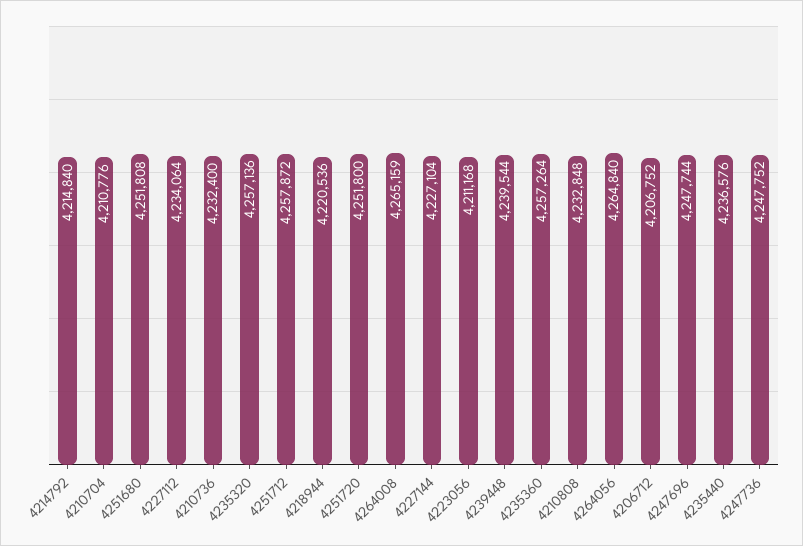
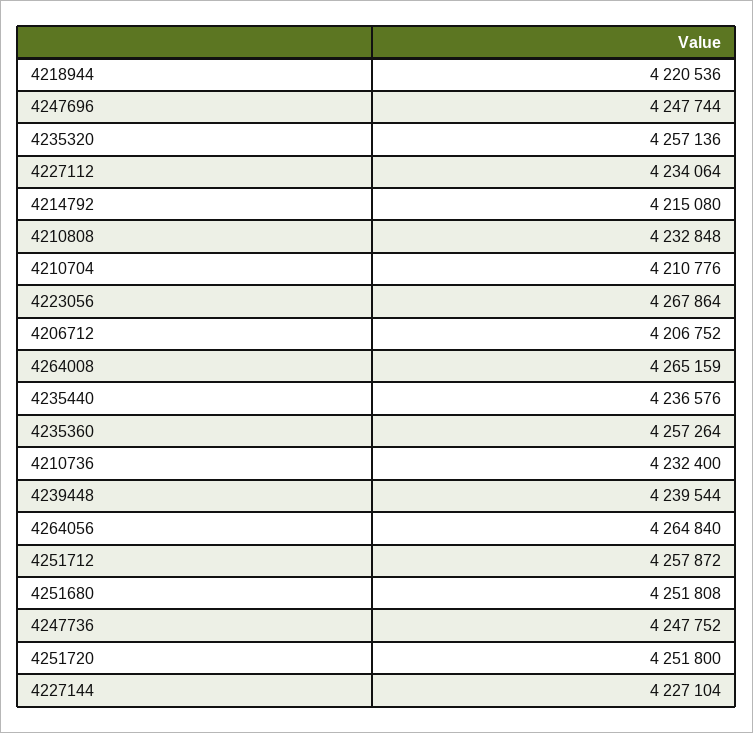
  {
-   "4214792": 4214840,
+   "4214792": 4215080,
    "4210704": 4210776,
    "4251680": 4251808,
    "4227112": 4234064,
    "4210736": 4232400,
    "4235320": 4257136,
    "4251712": 4257872,
    "4218944": 4220536,
    "4251720": 4251800,
    "4264008": 4265159,
    "4227144": 4227104,
-   "4223056": 4211168,
+   "4223056": 4267864,
    "4239448": 4239544,
    "4235360": 4257264,
    "4210808": 4232848,
    "4264056": 4264840,
    "4206712": 4206752,
    "4247696": 4247744,
    "4235440": 4236576,
    "4247736": 4247752
  }

